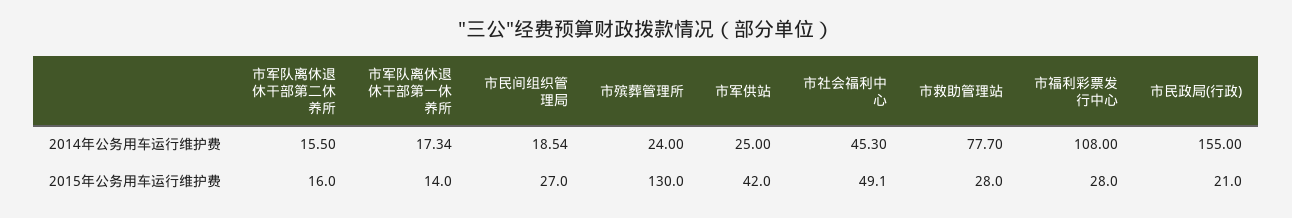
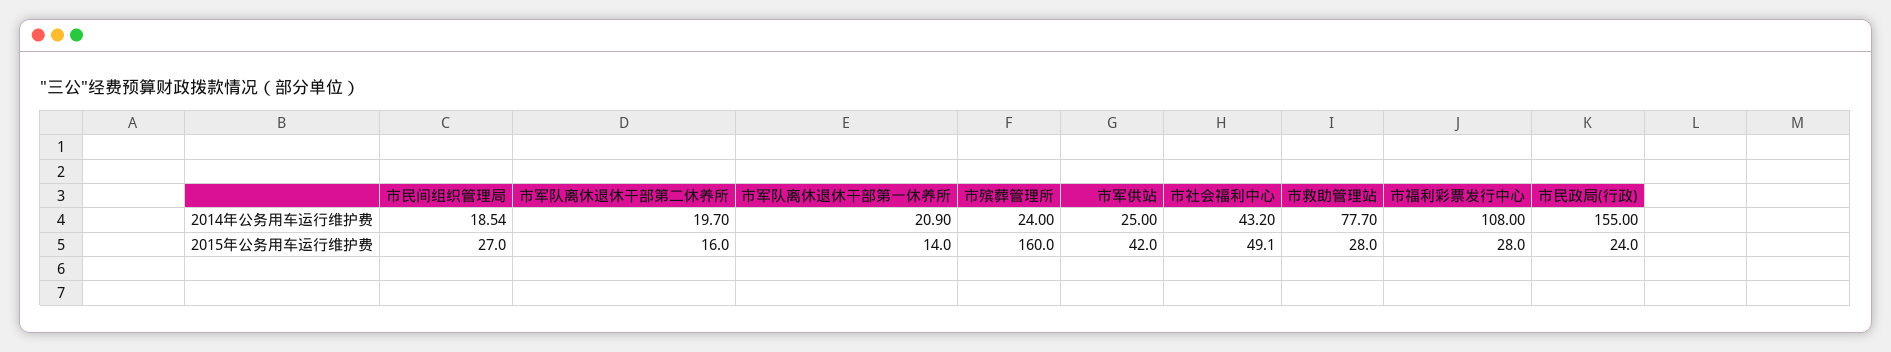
  {
    "市军队离休退休干部第二休养所": {
-     "2014年公务用车运行维护费": 15.5,
+     "2014年公务用车运行维护费": 19.7,
      "2015年公务用车运行维护费": 16
    },
    "市军队离休退休干部第一休养所": {
-     "2014年公务用车运行维护费": 17.34,
+     "2014年公务用车运行维护费": 20.9,
      "2015年公务用车运行维护费": 14
    },
    "市民间组织管理局": {
      "2014年公务用车运行维护费": 18.54,
      "2015年公务用车运行维护费": 27
    },
    "市殡葬管理所": {
      "2014年公务用车运行维护费": 24,
-     "2015年公务用车运行维护费": 130
+     "2015年公务用车运行维护费": 160
    },
    "市军供站": {
      "2014年公务用车运行维护费": 25,
      "2015年公务用车运行维护费": 42
    },
    "市社会福利中心": {
-     "2014年公务用车运行维护费": 45.3,
+     "2014年公务用车运行维护费": 43.2,
      "2015年公务用车运行维护费": 49.1
    },
    "市救助管理站": {
      "2014年公务用车运行维护费": 77.7,
      "2015年公务用车运行维护费": 28
    },
    "市福利彩票发行中心": {
      "2014年公务用车运行维护费": 108,
      "2015年公务用车运行维护费": 28
    },
    "市民政局(行政)": {
      "2014年公务用车运行维护费": 155,
-     "2015年公务用车运行维护费": 21
+     "2015年公务用车运行维护费": 24
    }
  }

